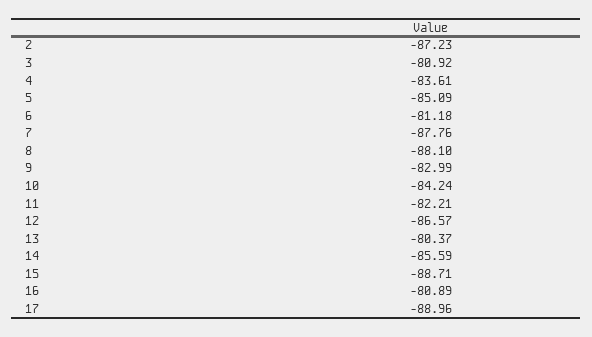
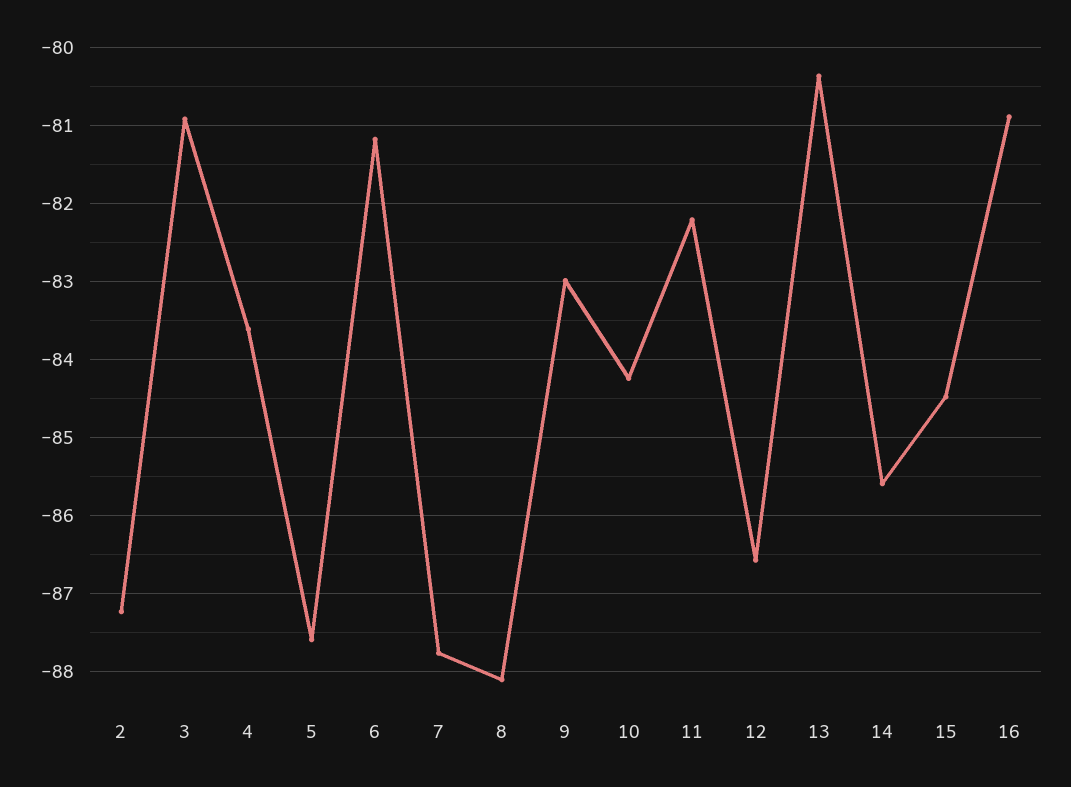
  {
    "2": -87.23,
    "3": -80.92,
    "4": -83.61,
-   "5": -85.09,
+   "5": -87.6,
    "6": -81.18,
    "7": -87.76,
    "8": -88.1,
    "9": -82.99,
    "10": -84.24,
    "11": -82.21,
    "12": -86.57,
    "13": -80.37,
    "14": -85.59,
-   "15": -88.71,
+   "15": -84.5,
-   "16": -80.89,
+   "16": -80.89
-   "17": -88.96
  }

